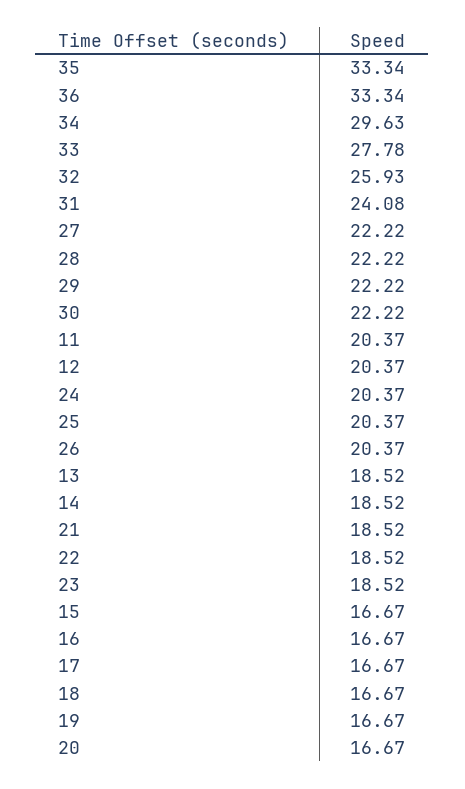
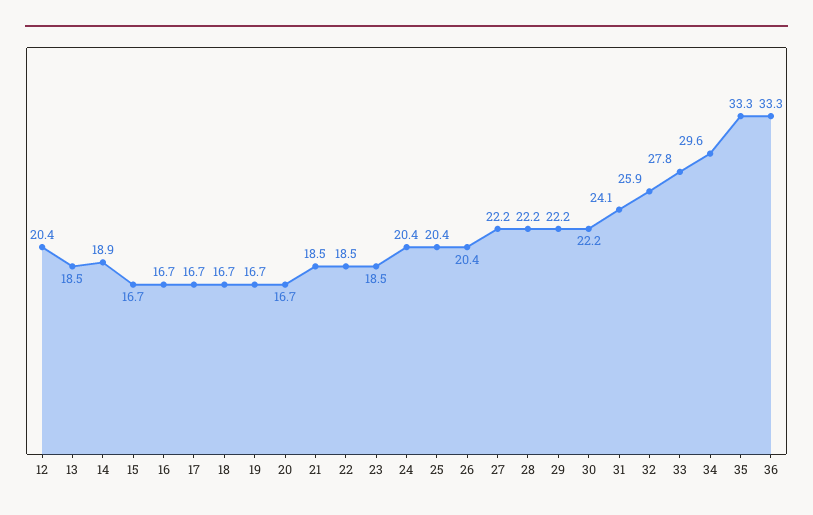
  {
    "35": 33.34,
    "36": 33.34,
    "34": 29.63,
    "33": 27.78,
    "32": 25.93,
    "31": 24.08,
    "27": 22.22,
    "28": 22.22,
    "29": 22.22,
    "30": 22.22,
-   "11": 20.37,
    "12": 20.37,
    "24": 20.37,
    "25": 20.37,
    "26": 20.37,
    "13": 18.52,
-   "14": 18.52,
+   "14": 18.9,
    "21": 18.52,
    "22": 18.52,
    "23": 18.52,
    "15": 16.67,
    "16": 16.67,
    "17": 16.67,
    "18": 16.67,
    "19": 16.67,
    "20": 16.67
  }

